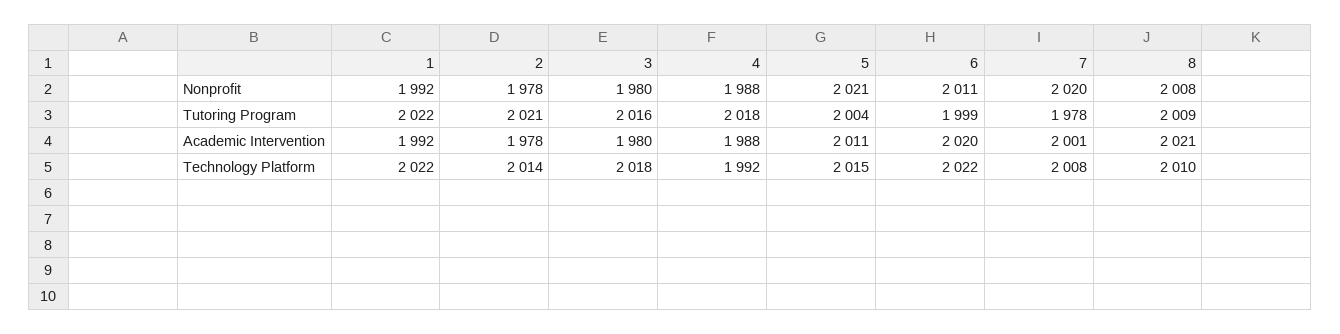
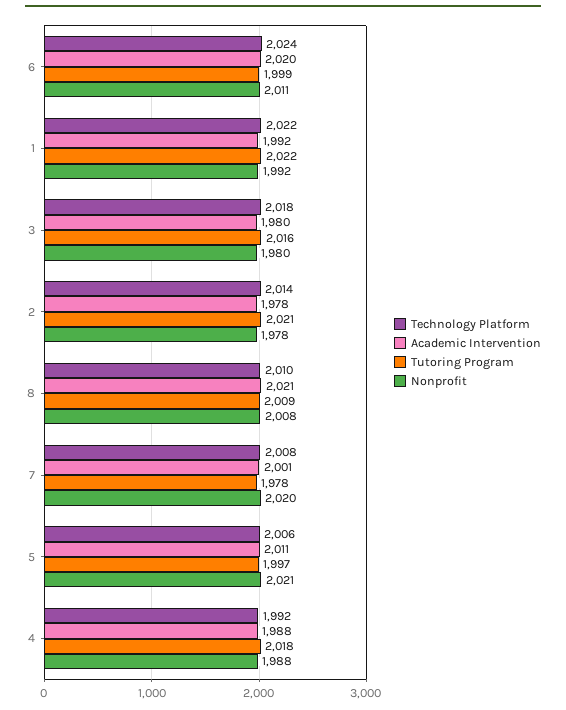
  {
    "Nonprofit": {
      "1": 1992,
      "2": 1978,
      "3": 1980,
      "4": 1988,
      "5": 2021,
      "6": 2011,
      "7": 2020,
      "8": 2008
    },
    "Tutoring Program": {
      "1": 2022,
      "2": 2021,
      "3": 2016,
      "4": 2018,
-     "5": 2004,
+     "5": 1997,
      "6": 1999,
      "7": 1978,
      "8": 2009
    },
    "Academic Intervention": {
      "1": 1992,
      "2": 1978,
      "3": 1980,
      "4": 1988,
      "5": 2011,
      "6": 2020,
      "7": 2001,
      "8": 2021
    },
    "Technology Platform": {
      "1": 2022,
      "2": 2014,
      "3": 2018,
      "4": 1992,
-     "5": 2015,
+     "5": 2006,
-     "6": 2022,
+     "6": 2024,
      "7": 2008,
      "8": 2010
    }
  }

